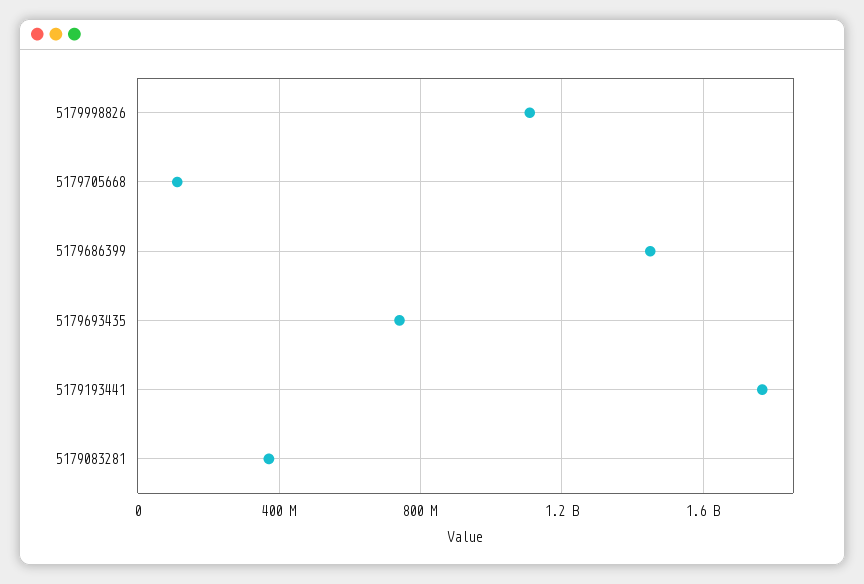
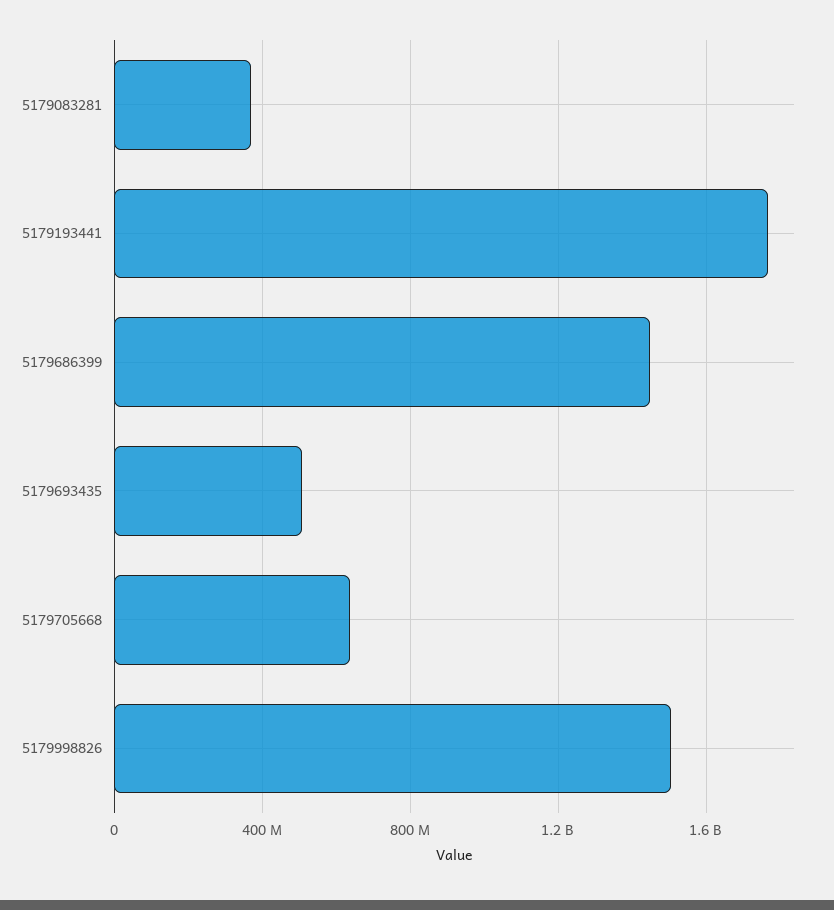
  {
-   "5179998826": 1100000000,
+   "5179998826": 1500000000,
-   "5179705668": 100000000,
+   "5179705668": 650000000,
    "5179686399": 1450000000,
-   "5179693435": 750000000,
+   "5179693435": 500000000,
    "5179193441": 1750000000,
    "5179083281": 350000000
  }

